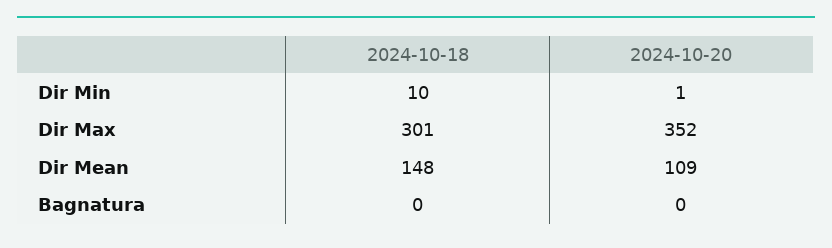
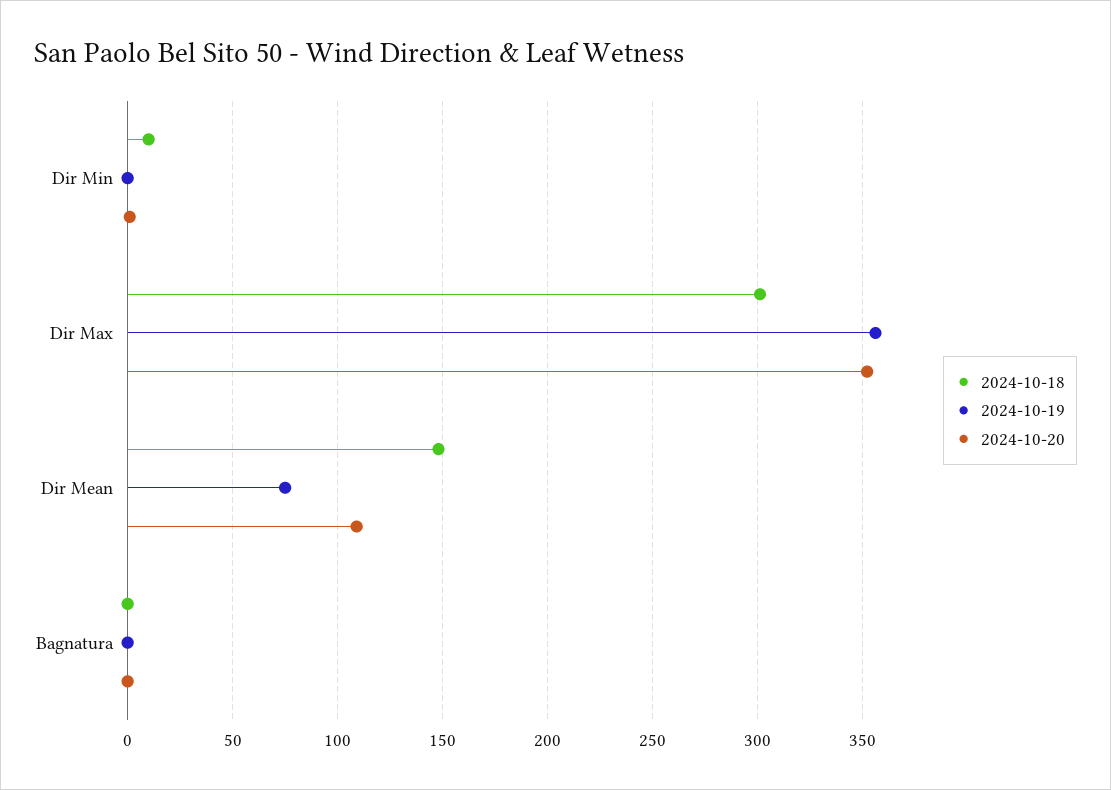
  {
    "2024-10-18": {
      "Dir Min": 10,
      "Dir Max": 301,
      "Dir Mean": 148,
      "Bagnatura": 0
    },
    "2024-10-20": {
      "Dir Min": 1,
      "Dir Max": 352,
      "Dir Mean": 109,
      "Bagnatura": 0
-   }
+   },
+   "2024-10-19": {
+     "Dir Min": 0,
+     "Dir Max": 355,
+     "Dir Mean": 75,
+     "Bagnatura": 0
+   }
  }

